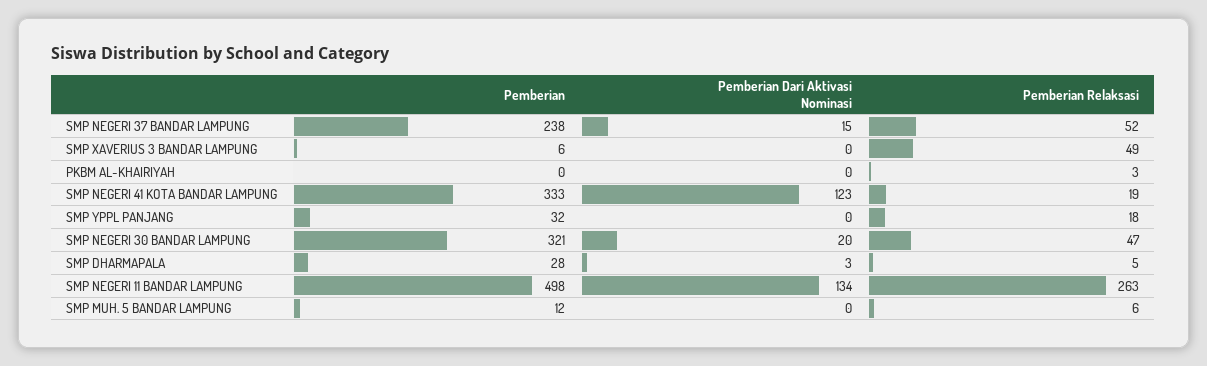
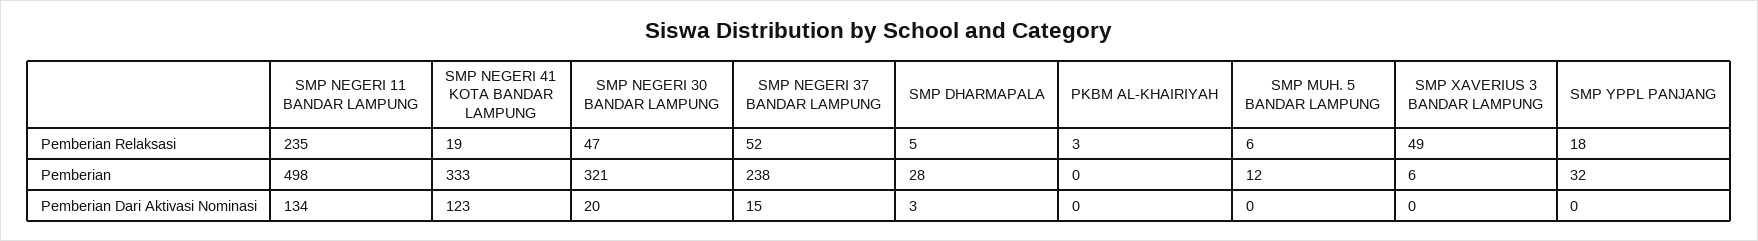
  {
    "Pemberian": {
      "SMP NEGERI 37 BANDAR LAMPUNG": 238,
      "SMP XAVERIUS 3 BANDAR LAMPUNG": 6,
      "PKBM AL-KHAIRIYAH": 0,
      "SMP NEGERI 41 KOTA BANDAR LAMPUNG": 333,
      "SMP YPPL PANJANG": 32,
      "SMP NEGERI 30 BANDAR LAMPUNG": 321,
      "SMP DHARMAPALA": 28,
      "SMP NEGERI 11 BANDAR LAMPUNG": 498,
      "SMP MUH. 5 BANDAR LAMPUNG": 12
    },
    "Pemberian Dari Aktivasi Nominasi": {
      "SMP NEGERI 37 BANDAR LAMPUNG": 15,
      "SMP XAVERIUS 3 BANDAR LAMPUNG": 0,
      "PKBM AL-KHAIRIYAH": 0,
      "SMP NEGERI 41 KOTA BANDAR LAMPUNG": 123,
      "SMP YPPL PANJANG": 0,
      "SMP NEGERI 30 BANDAR LAMPUNG": 20,
      "SMP DHARMAPALA": 3,
      "SMP NEGERI 11 BANDAR LAMPUNG": 134,
      "SMP MUH. 5 BANDAR LAMPUNG": 0
    },
    "Pemberian Relaksasi": {
      "SMP NEGERI 37 BANDAR LAMPUNG": 52,
      "SMP XAVERIUS 3 BANDAR LAMPUNG": 49,
      "PKBM AL-KHAIRIYAH": 3,
      "SMP NEGERI 41 KOTA BANDAR LAMPUNG": 19,
      "SMP YPPL PANJANG": 18,
      "SMP NEGERI 30 BANDAR LAMPUNG": 47,
      "SMP DHARMAPALA": 5,
-     "SMP NEGERI 11 BANDAR LAMPUNG": 263,
+     "SMP NEGERI 11 BANDAR LAMPUNG": 235,
      "SMP MUH. 5 BANDAR LAMPUNG": 6
    }
  }

